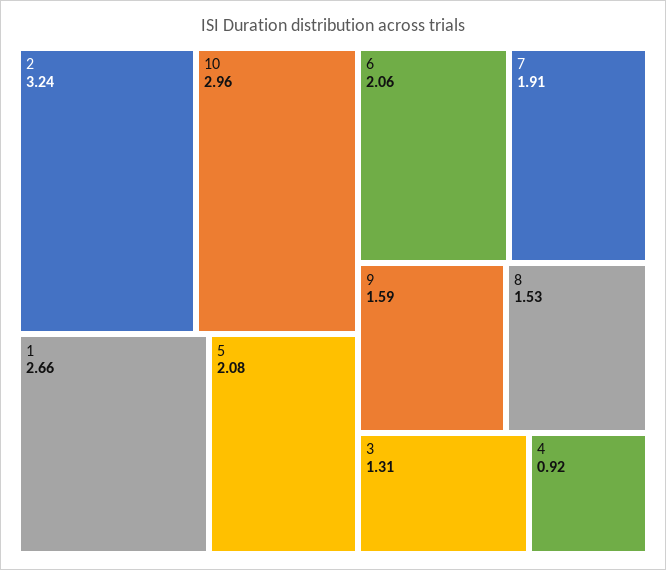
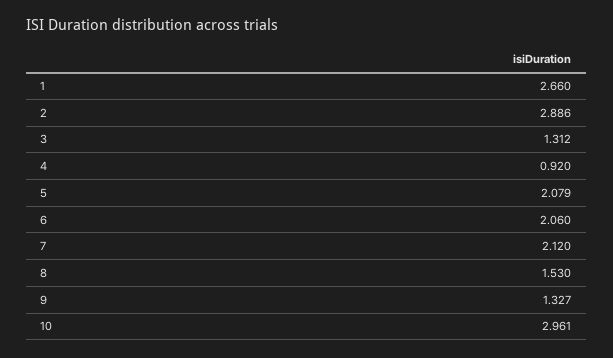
  {
-   "2": 3.24,
+   "2": 2.886,
    "10": 2.961,
    "1": 2.66,
    "5": 2.079,
    "6": 2.06,
-   "7": 1.91,
+   "7": 2.12,
-   "9": 1.59,
+   "9": 1.327,
    "8": 1.53,
    "3": 1.312,
    "4": 0.92
  }

